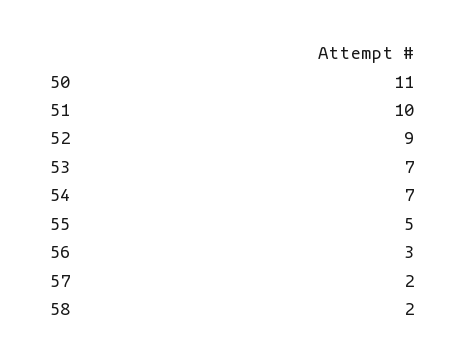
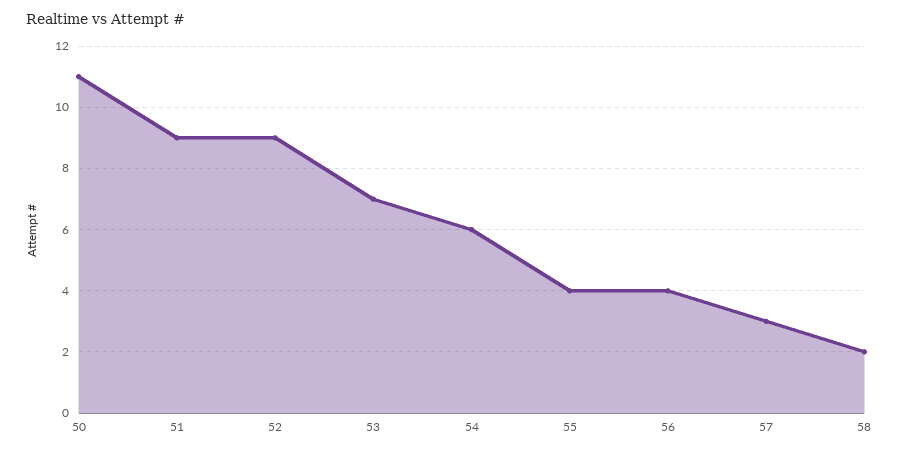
  {
    "50": 11,
-   "51": 10,
+   "51": 9,
    "52": 9,
    "53": 7,
-   "54": 7,
+   "54": 6,
-   "55": 5,
+   "55": 4,
-   "56": 3,
+   "56": 4,
-   "57": 2,
+   "57": 3,
    "58": 2
  }

